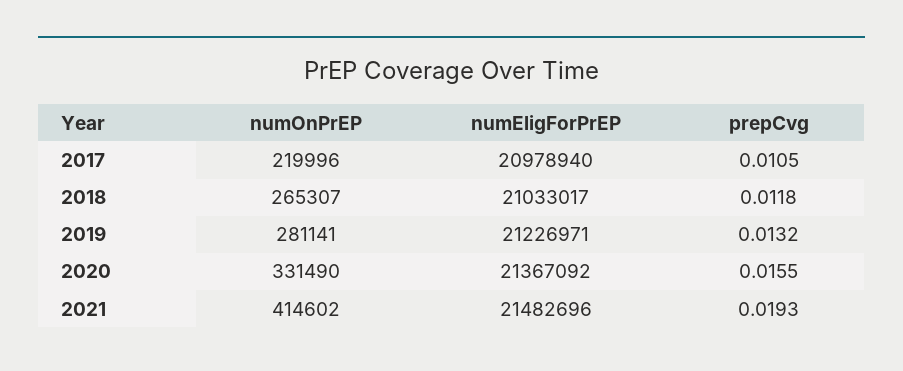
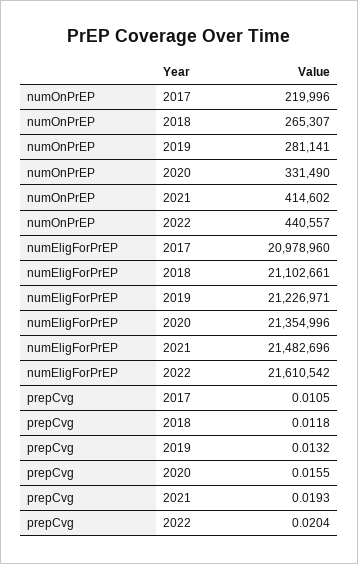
  {
    "numOnPrEP": {
      "2017": 219996,
      "2018": 265307,
      "2019": 281141,
      "2020": 331490,
-     "2021": 414602
+     "2021": 414602,
+     "2022": 440557
    },
    "numEligForPrEP": {
-     "2017": 20978940,
+     "2017": 20978960,
-     "2018": 21033017,
+     "2018": 21102661,
      "2019": 21226971,
-     "2020": 21367092,
+     "2020": 21354996,
-     "2021": 21482696
+     "2021": 21482696,
+     "2022": 21610542
    },
    "prepCvg": {
      "2017": 0.0105,
      "2018": 0.0118,
      "2019": 0.0132,
      "2020": 0.0155,
-     "2021": 0.0193
+     "2021": 0.0193,
+     "2022": 0.0204
    }
  }

